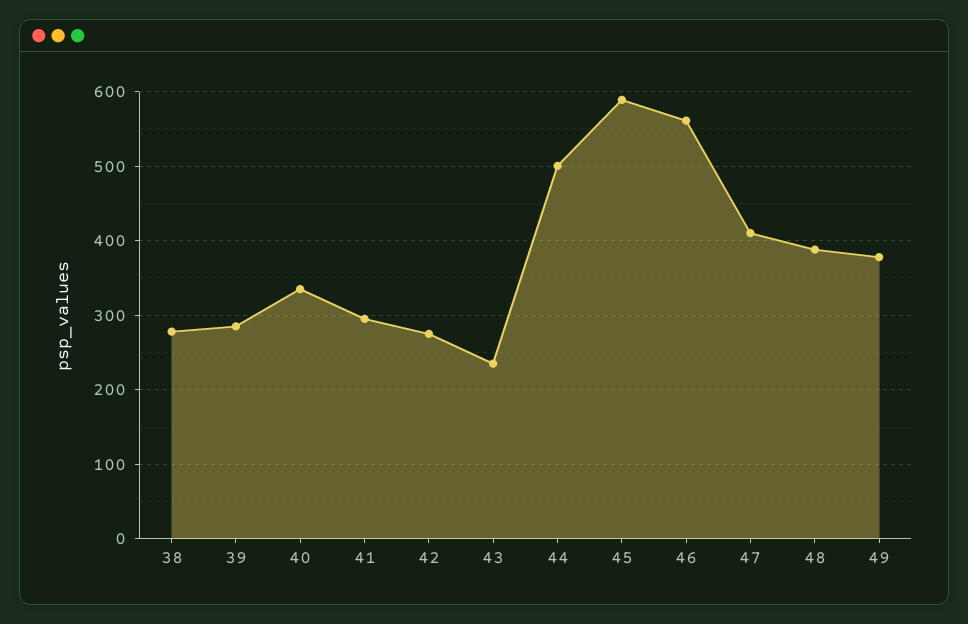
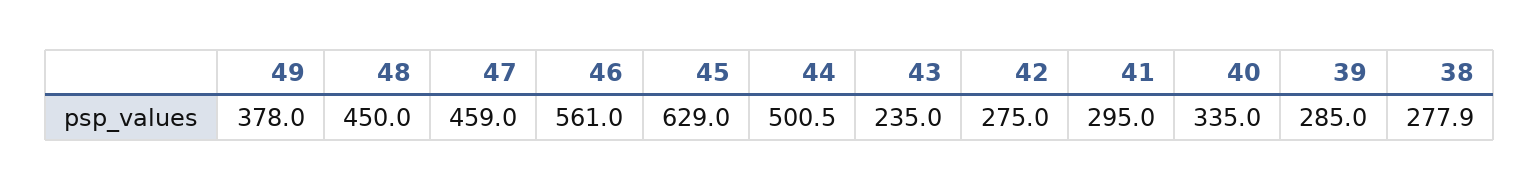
  {
    "38": 277.9,
    "39": 285,
    "40": 335,
    "41": 295,
    "42": 275,
    "43": 235,
    "44": 500.5,
-   "45": 590,
+   "45": 629,
    "46": 561,
-   "47": 410,
+   "47": 459,
-   "48": 390,
+   "48": 450,
    "49": 378
  }

